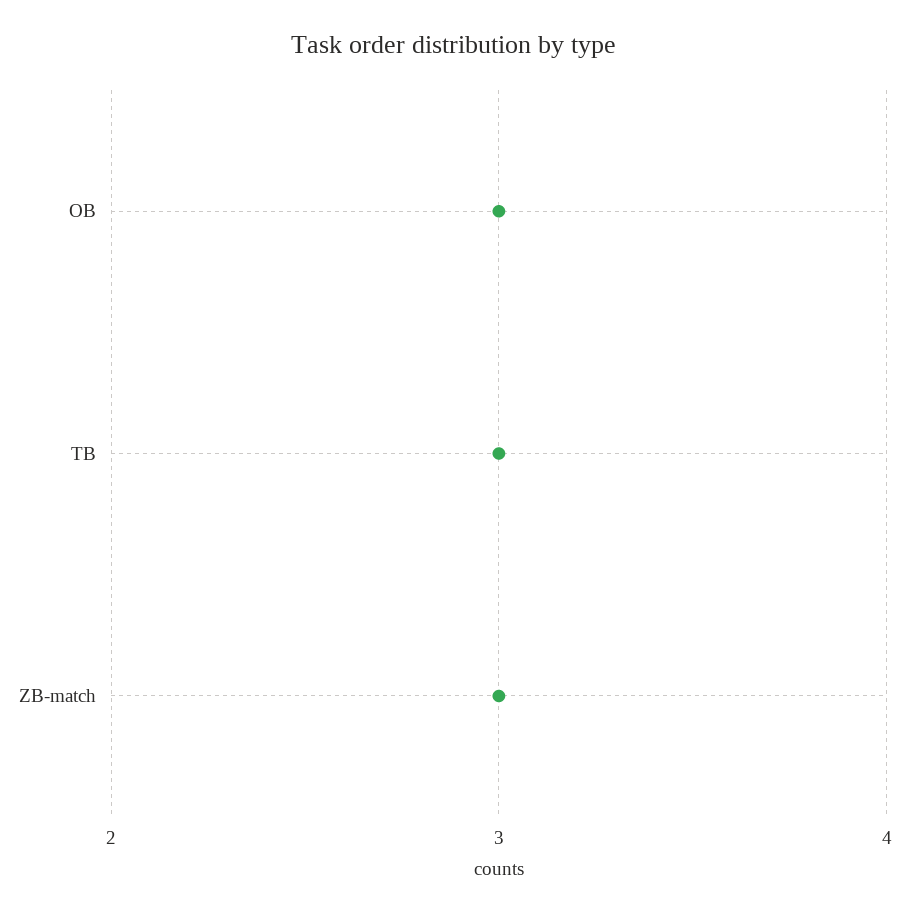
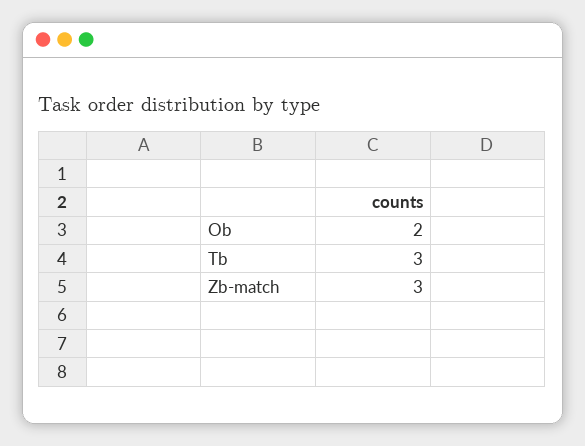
  {
-   "OB": 3,
+   "OB": 2,
    "TB": 3,
    "ZB-match": 3
  }

